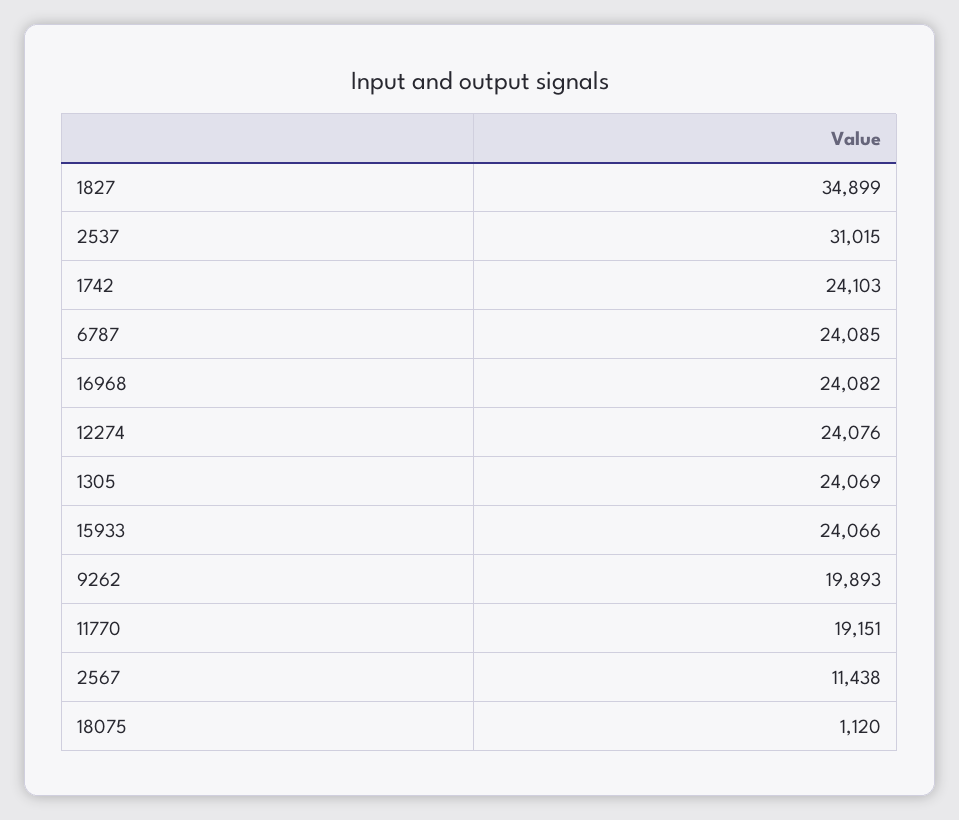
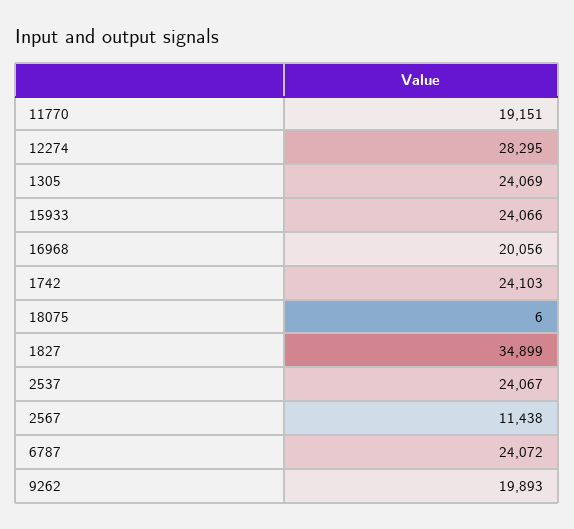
  {
    "1827": 34899,
-   "2537": 31015,
+   "2537": 24067,
    "1742": 24103,
-   "6787": 24085,
+   "6787": 24072,
-   "16968": 24082,
+   "16968": 20056,
-   "12274": 24076,
+   "12274": 28295,
    "1305": 24069,
    "15933": 24066,
    "9262": 19893,
    "11770": 19151,
    "2567": 11438,
-   "18075": 1120
+   "18075": 6
  }

